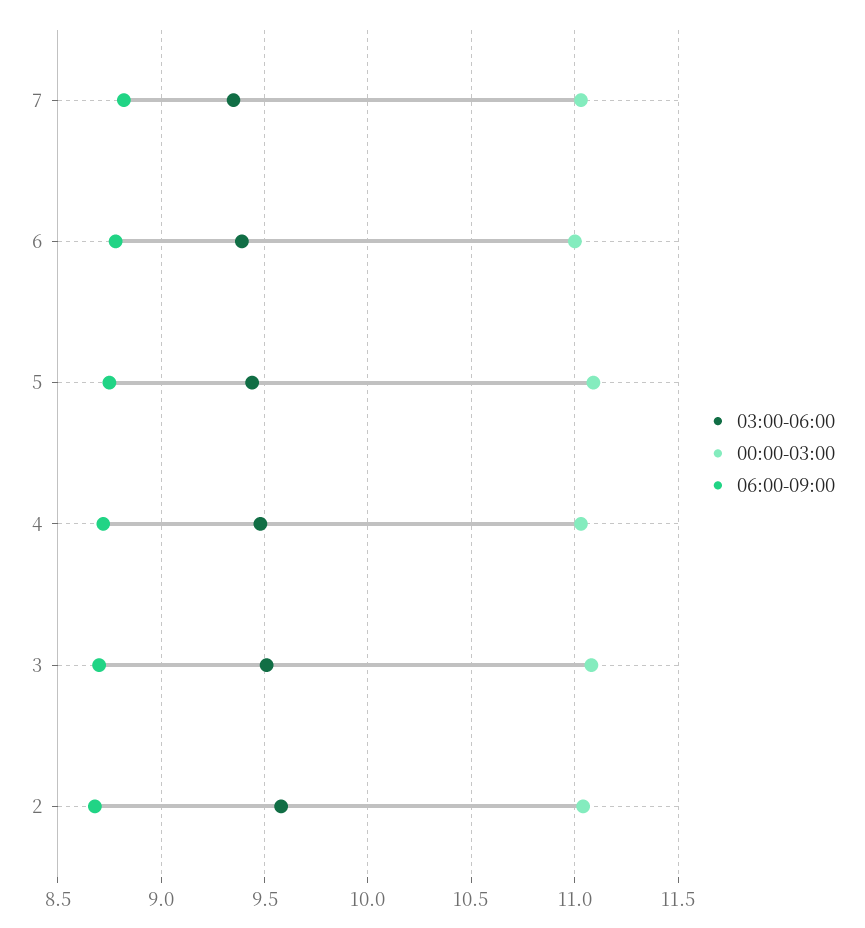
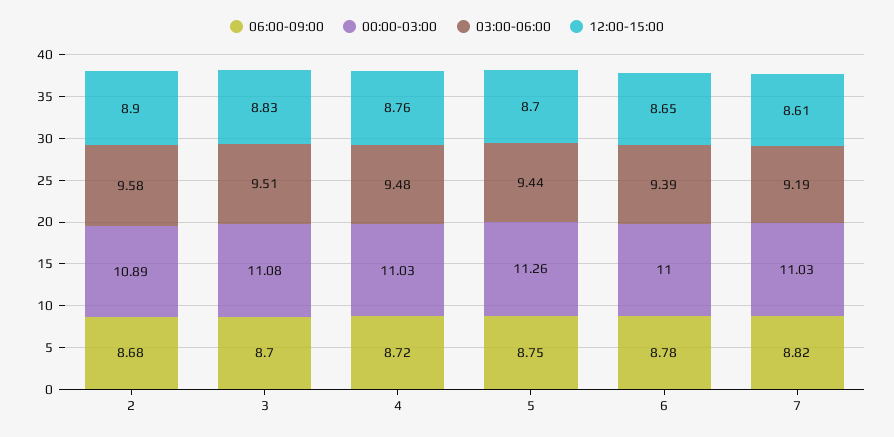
  {
    "03:00-06:00": {
-     "7": 9.35,
+     "7": 9.19,
      "6": 9.39,
      "5": 9.44,
      "4": 9.48,
      "3": 9.51,
      "2": 9.58
    },
    "00:00-03:00": {
      "7": 11.03,
      "6": 11,
-     "5": 11.1,
+     "5": 11.26,
      "4": 11.03,
      "3": 11.08,
-     "2": 11.05
+     "2": 10.89
    },
    "06:00-09:00": {
      "7": 8.82,
      "6": 8.78,
      "5": 8.75,
      "4": 8.72,
      "3": 8.7,
      "2": 8.68
-   }
+   },
+   "12:00-15:00": {
+     "2": 8.9,
+     "3": 8.83,
+     "4": 8.76,
+     "5": 8.7,
+     "6": 8.65,
+     "7": 8.61
+   }
  }

